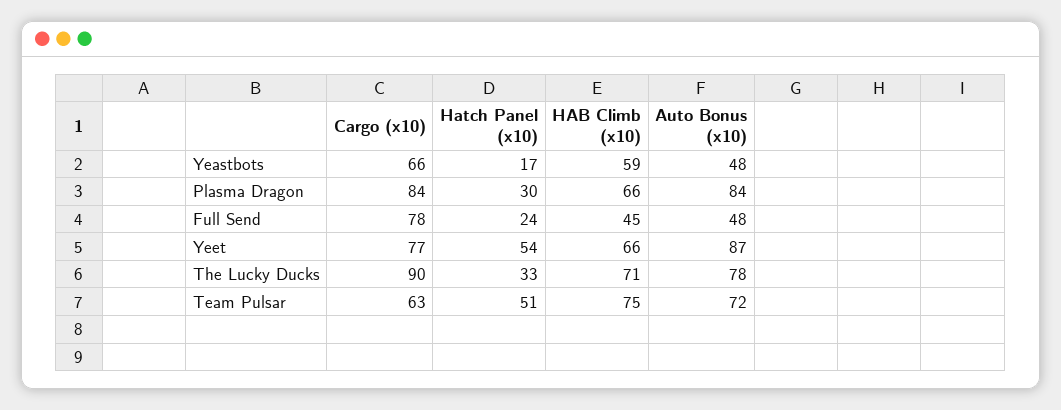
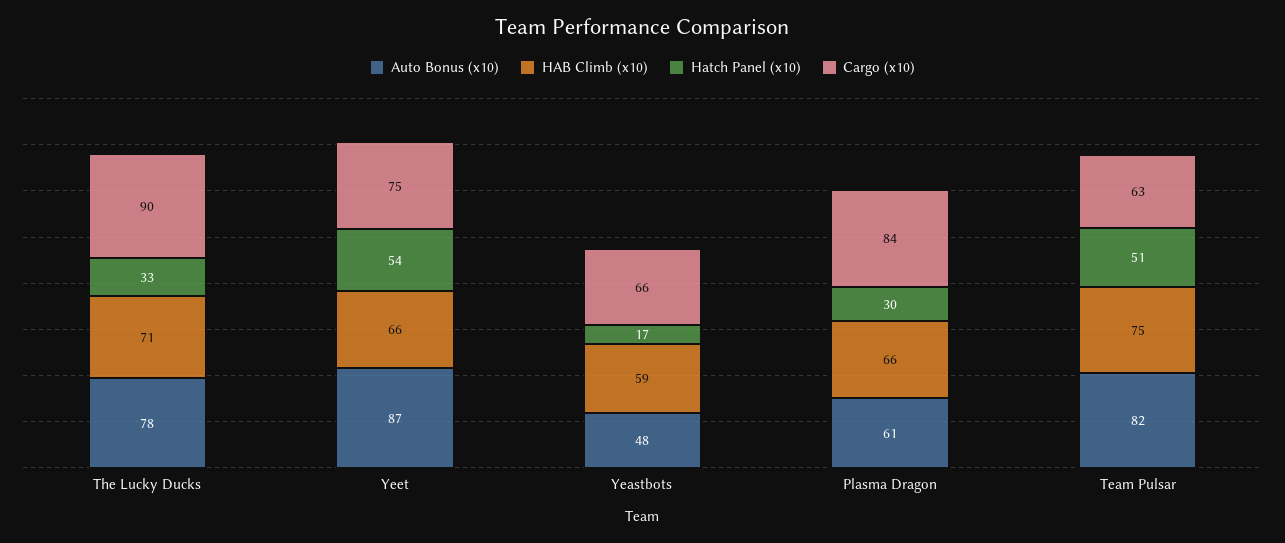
  {
    "Cargo (x10)": {
      "Yeastbots": 66,
      "Plasma Dragon": 84,
-     "Full Send": 78,
-     "Yeet": 77,
+     "Yeet": 75,
      "The Lucky Ducks": 90,
      "Team Pulsar": 63
    },
    "Hatch Panel (x10)": {
      "Yeastbots": 17,
      "Plasma Dragon": 30,
-     "Full Send": 24,
      "Yeet": 54,
      "The Lucky Ducks": 33,
      "Team Pulsar": 51
    },
    "HAB Climb (x10)": {
      "Yeastbots": 59,
      "Plasma Dragon": 66,
-     "Full Send": 45,
      "Yeet": 66,
      "The Lucky Ducks": 71,
      "Team Pulsar": 75
    },
    "Auto Bonus (x10)": {
      "Yeastbots": 48,
-     "Plasma Dragon": 84,
+     "Plasma Dragon": 61,
-     "Full Send": 48,
      "Yeet": 87,
      "The Lucky Ducks": 78,
-     "Team Pulsar": 72
+     "Team Pulsar": 82
    }
  }

